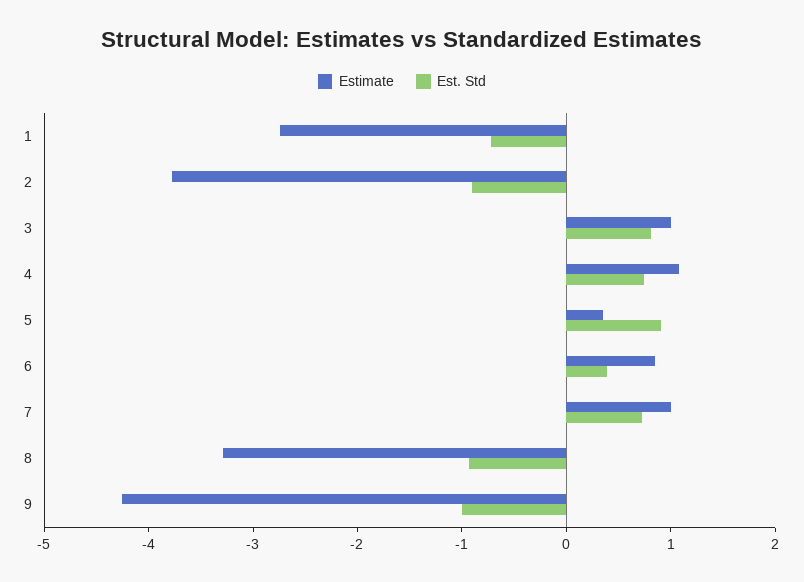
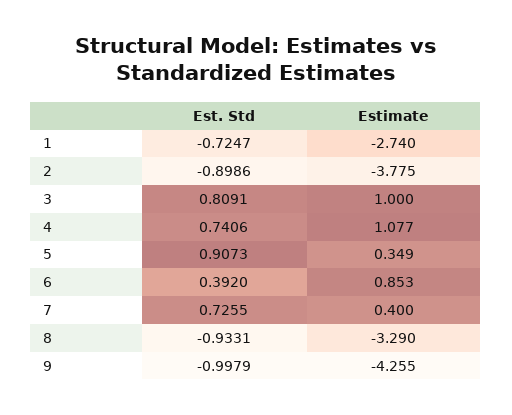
  {
    "Estimate": {
      "1": -2.74,
      "2": -3.775,
      "3": 1,
      "4": 1.077,
      "5": 0.349,
      "6": 0.853,
-     "7": 1,
+     "7": 0.4,
      "8": -3.29,
      "9": -4.255
    },
    "Est. Std": {
      "1": -0.7247,
      "2": -0.8986,
      "3": 0.8091,
      "4": 0.7406,
      "5": 0.9073,
      "6": 0.392,
      "7": 0.7255,
      "8": -0.9331,
      "9": -0.9979
    }
  }

